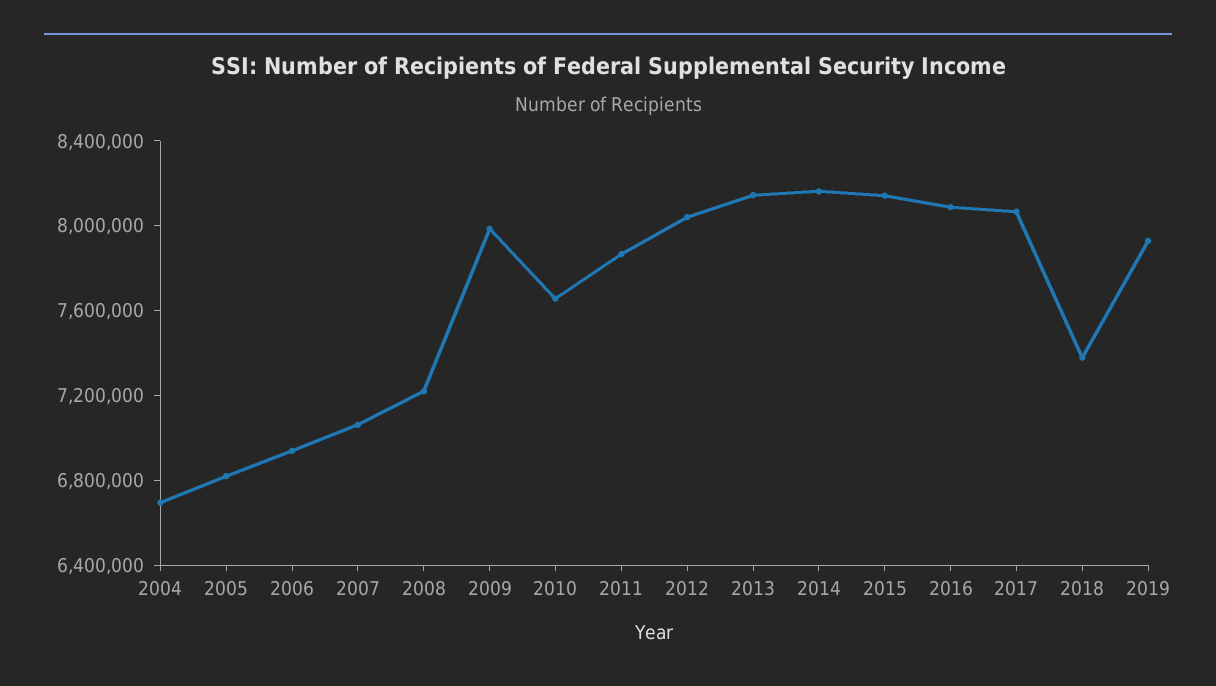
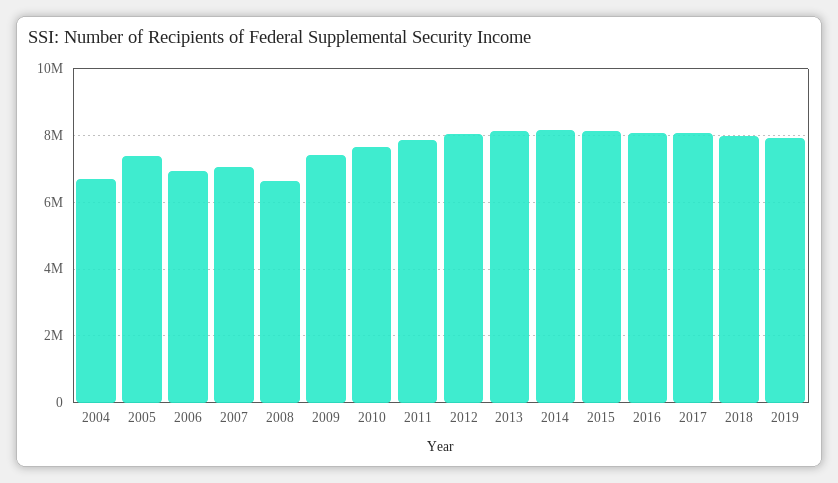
  {
    "2004": 6700000,
-   "2005": 6800000,
+   "2005": 7400000,
    "2006": 6900000,
    "2007": 7100000,
-   "2008": 7200000,
+   "2008": 6600000,
-   "2009": 8000000,
+   "2009": 7400000,
    "2010": 7700000,
    "2011": 7900000,
    "2012": 8000000,
    "2013": 8100000,
    "2014": 8200000,
    "2015": 8100000,
    "2016": 8100000,
    "2017": 8100000,
-   "2018": 7400000,
+   "2018": 8000000,
    "2019": 7900000
  }

